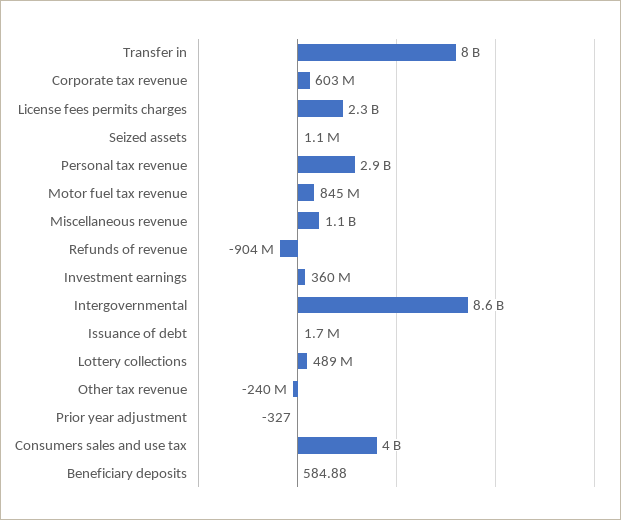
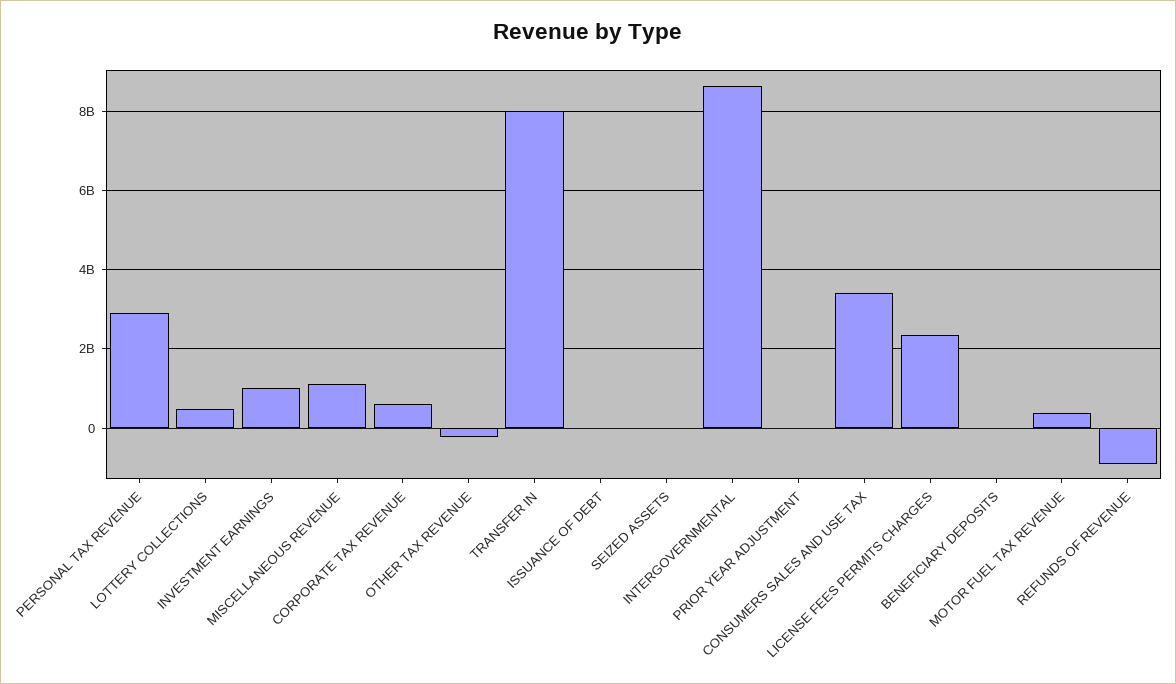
  {
    "Transfer in": 8000000000,
    "Corporate tax revenue": 603000000,
    "License fees permits charges": 2300000000,
    "Seized assets": 1100000,
    "Personal tax revenue": 2900000000,
-   "Motor fuel tax revenue": 845000000,
+   "Motor fuel tax revenue": 400000000,
    "Miscellaneous revenue": 1100000000,
    "Refunds of revenue": -904000000,
-   "Investment earnings": 360000000,
+   "Investment earnings": 1000000000,
    "Intergovernmental": 8600000000,
    "Issuance of debt": 1700000,
    "Lottery collections": 489000000,
    "Other tax revenue": -240000000,
    "Prior year adjustment": -327,
-   "Consumers sales and use tax": 4000000000,
+   "Consumers sales and use tax": 3400000000,
    "Beneficiary deposits": 584.88
  }

